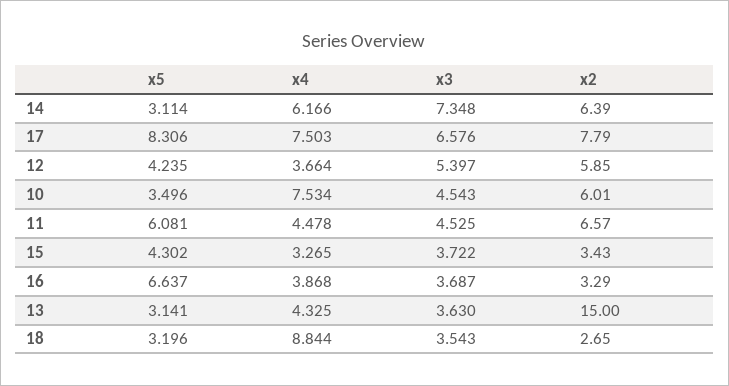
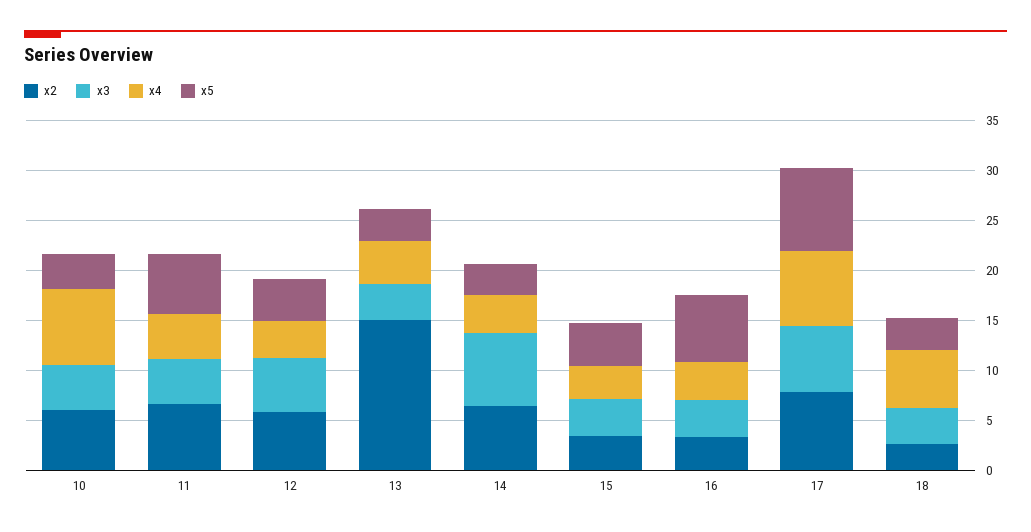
  {
    "x5": {
      "14": 3.114,
      "17": 8.306,
      "12": 4.235,
      "10": 3.496,
      "11": 6.081,
      "15": 4.302,
      "16": 6.637,
      "13": 3.141,
      "18": 3.196
    },
    "x4": {
-     "14": 6.166,
+     "14": 4,
      "17": 7.503,
      "12": 3.664,
      "10": 7.534,
      "11": 4.478,
      "15": 3.265,
      "16": 3.868,
      "13": 4.325,
-     "18": 8.844
+     "18": 6
    },
    "x3": {
      "14": 7.348,
      "17": 6.576,
      "12": 5.397,
      "10": 4.543,
      "11": 4.525,
      "15": 3.722,
      "16": 3.687,
      "13": 3.63,
      "18": 3.543
    },
    "x2": {
      "14": 6.39,
      "17": 7.79,
      "12": 5.85,
      "10": 6.01,
      "11": 6.57,
      "15": 3.43,
      "16": 3.29,
      "13": 15,
      "18": 2.65
    }
  }

